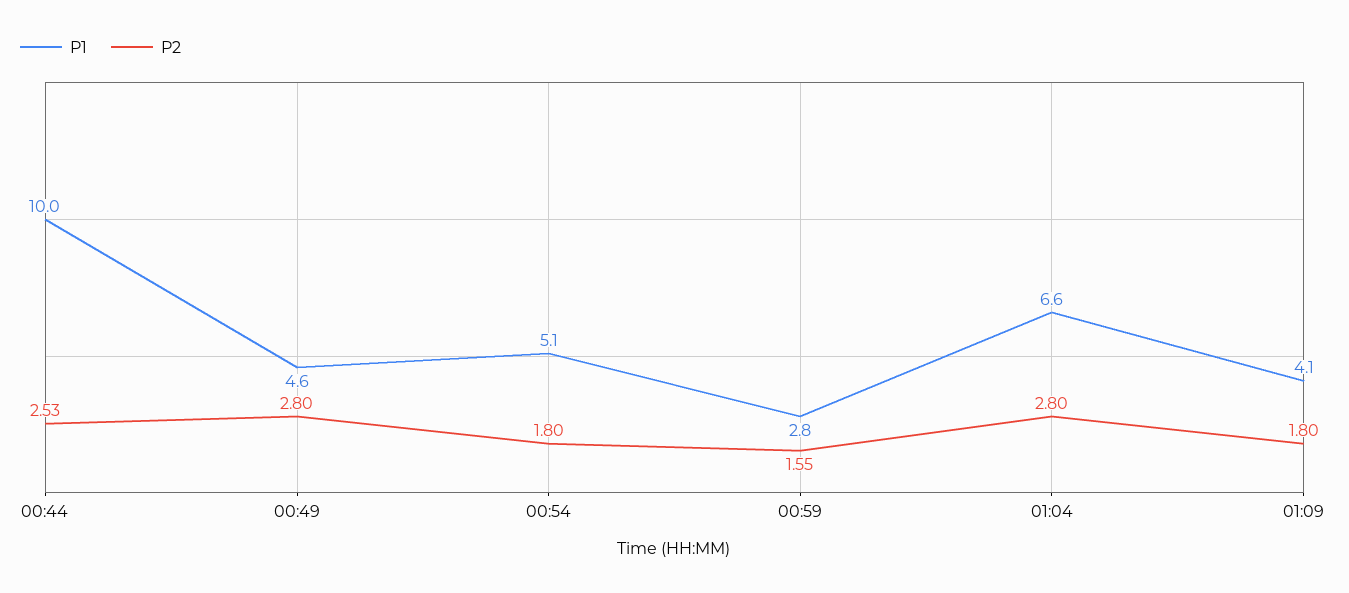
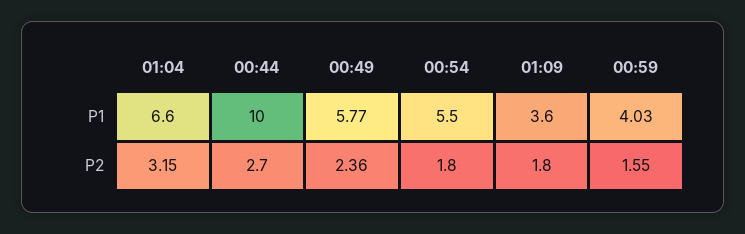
  {
    "P1": {
      "00:44": 10,
-     "00:49": 4.6,
+     "00:49": 5.77,
-     "00:54": 5.1,
+     "00:54": 5.5,
-     "00:59": 2.8,
+     "00:59": 4.03,
      "01:04": 6.6,
-     "01:09": 4.1
+     "01:09": 3.6
    },
    "P2": {
-     "00:44": 2.53,
+     "00:44": 2.7,
-     "00:49": 2.8,
+     "00:49": 2.36,
      "00:54": 1.8,
      "00:59": 1.55,
-     "01:04": 2.8,
+     "01:04": 3.15,
      "01:09": 1.8
    }
  }

